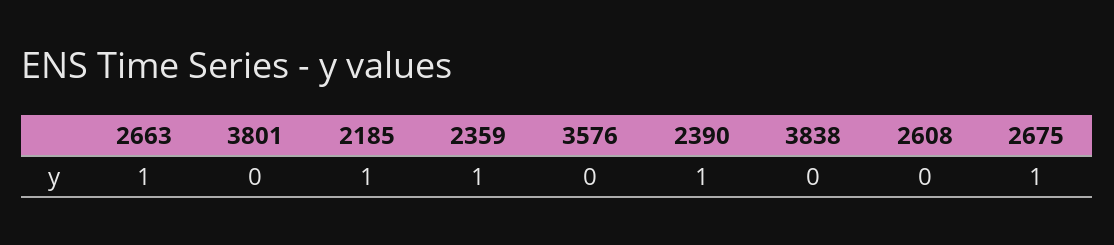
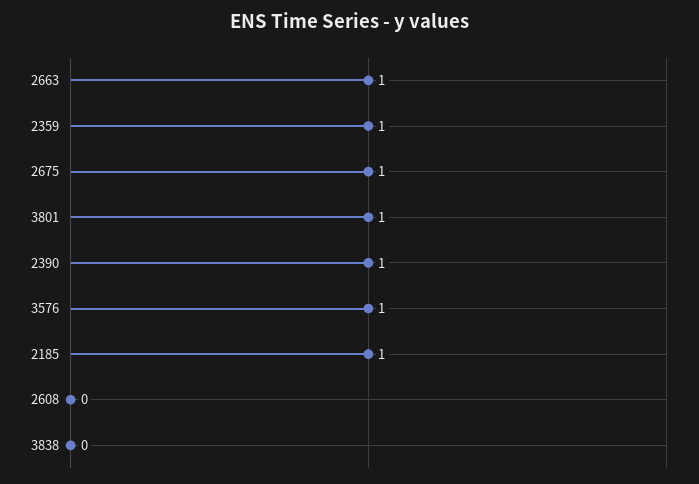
  {
    "2663": 1,
-   "3801": 0,
+   "3801": 1,
    "2185": 1,
    "2359": 1,
-   "3576": 0,
+   "3576": 1,
    "2390": 1,
    "3838": 0,
    "2608": 0,
    "2675": 1
  }

